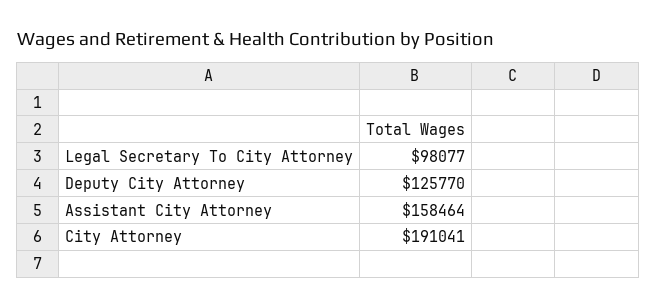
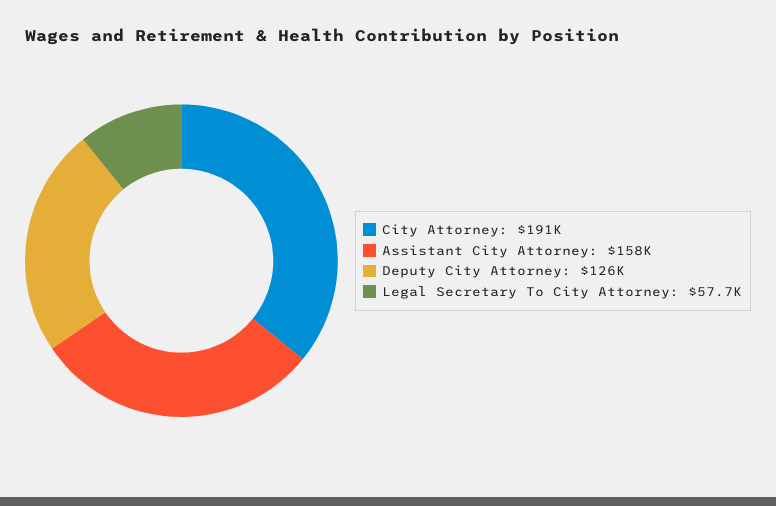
  {
-   "Legal Secretary To City Attorney": 98077,
+   "Legal Secretary To City Attorney": 57700,
    "Deputy City Attorney": 125770,
    "Assistant City Attorney": 158464,
    "City Attorney": 191041
  }

